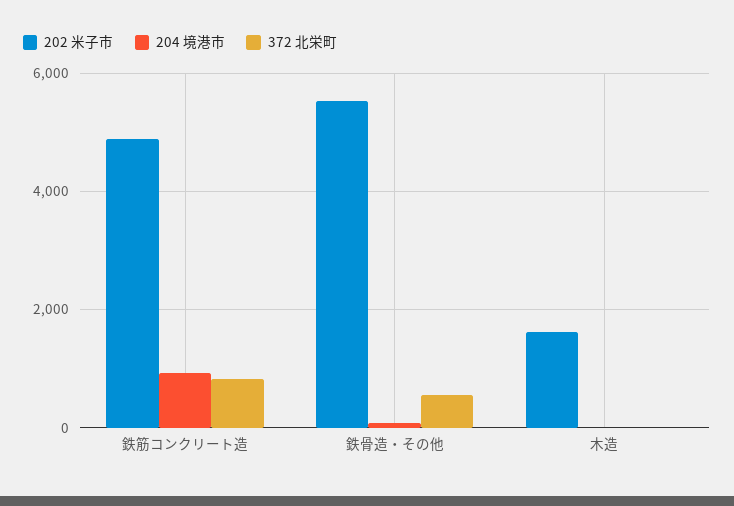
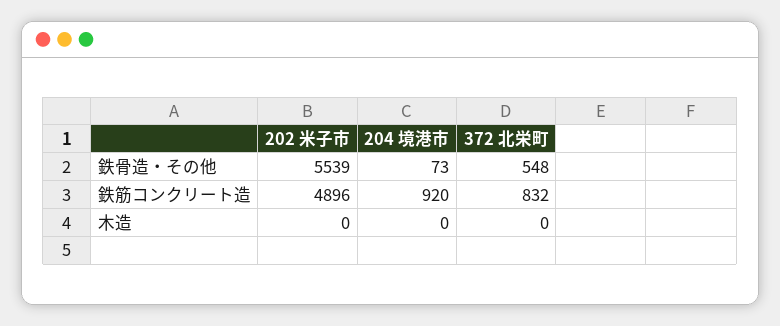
  {
    "202 米子市": {
      "鉄筋コンクリート造": 4896,
      "鉄骨造・その他": 5539,
-     "木造": 1600
+     "木造": 0
    },
    "204 境港市": {
      "鉄筋コンクリート造": 920,
      "鉄骨造・その他": 73,
      "木造": 0
    },
    "372 北栄町": {
      "鉄筋コンクリート造": 832,
      "鉄骨造・その他": 548,
      "木造": 0
    }
  }

